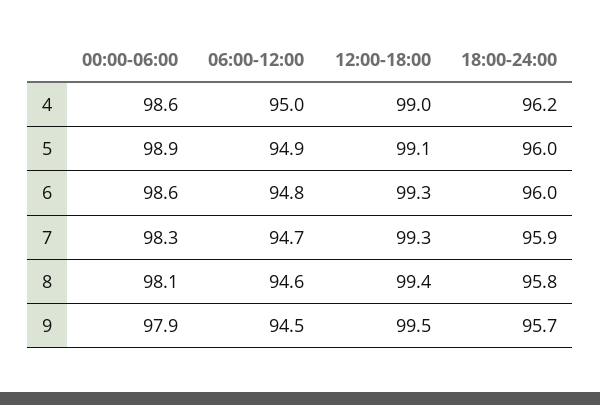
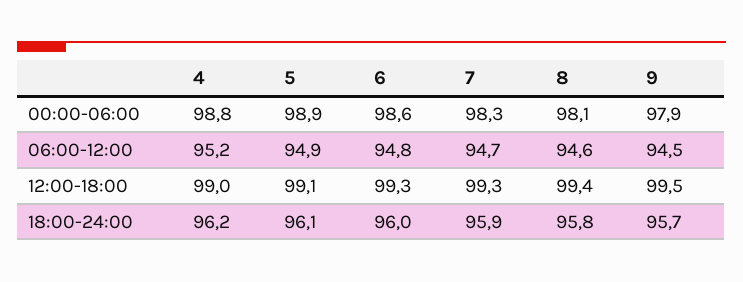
  {
    "00:00-06:00": {
-     "4": 98.6,
+     "4": 98.8,
      "5": 98.9,
      "6": 98.6,
      "7": 98.3,
      "8": 98.1,
      "9": 97.9
    },
    "06:00-12:00": {
-     "4": 95,
+     "4": 95.2,
      "5": 94.9,
      "6": 94.8,
      "7": 94.7,
      "8": 94.6,
      "9": 94.5
    },
    "12:00-18:00": {
      "4": 99,
      "5": 99.1,
      "6": 99.3,
      "7": 99.3,
      "8": 99.4,
      "9": 99.5
    },
    "18:00-24:00": {
      "4": 96.2,
-     "5": 96,
+     "5": 96.1,
      "6": 96,
      "7": 95.9,
      "8": 95.8,
      "9": 95.7
    }
  }

